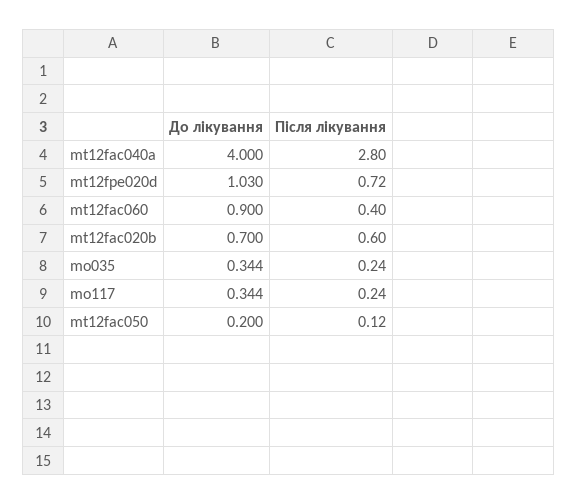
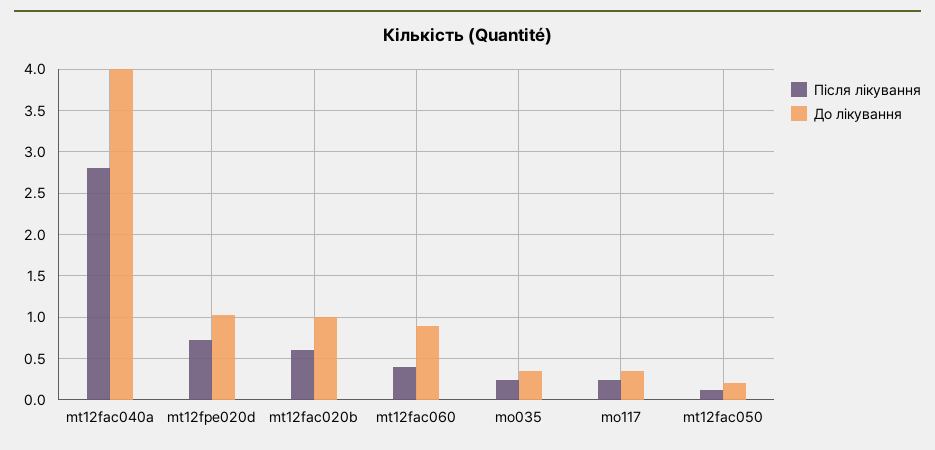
  {
    "До лікування": {
      "mt12fac040a": 4,
      "mt12fpe020d": 1.03,
      "mt12fac060": 0.9,
-     "mt12fac020b": 0.7,
+     "mt12fac020b": 1,
      "mo035": 0.344,
      "mo117": 0.344,
      "mt12fac050": 0.2
    },
    "Після лікування": {
      "mt12fac040a": 2.8,
      "mt12fpe020d": 0.72,
      "mt12fac060": 0.4,
      "mt12fac020b": 0.6,
      "mo035": 0.24,
      "mo117": 0.24,
      "mt12fac050": 0.12
    }
  }

